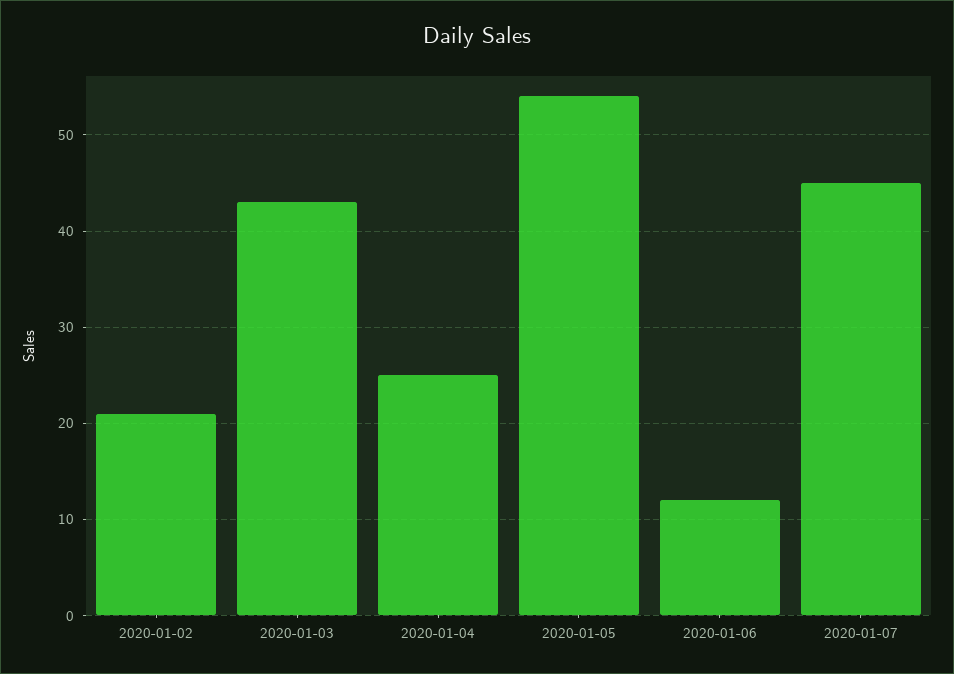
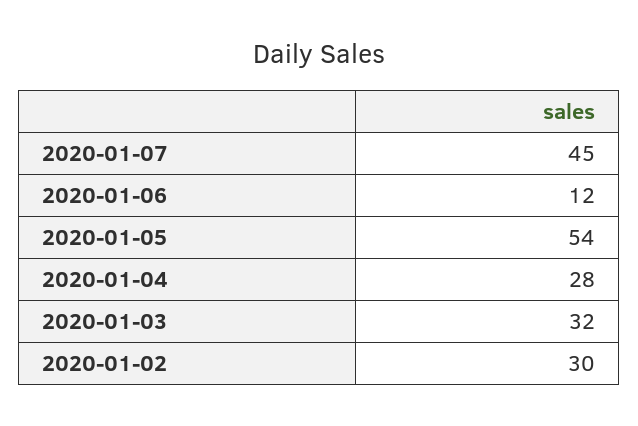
  {
-   "2020-01-02": 21,
+   "2020-01-02": 30,
-   "2020-01-03": 43,
+   "2020-01-03": 32,
-   "2020-01-04": 25,
+   "2020-01-04": 28,
    "2020-01-05": 54,
    "2020-01-06": 12,
    "2020-01-07": 45
  }

